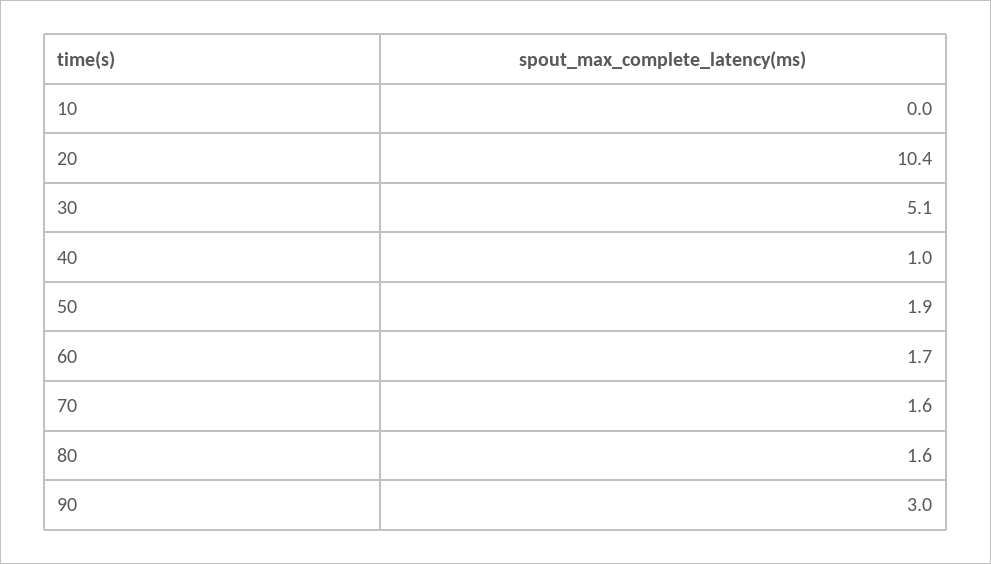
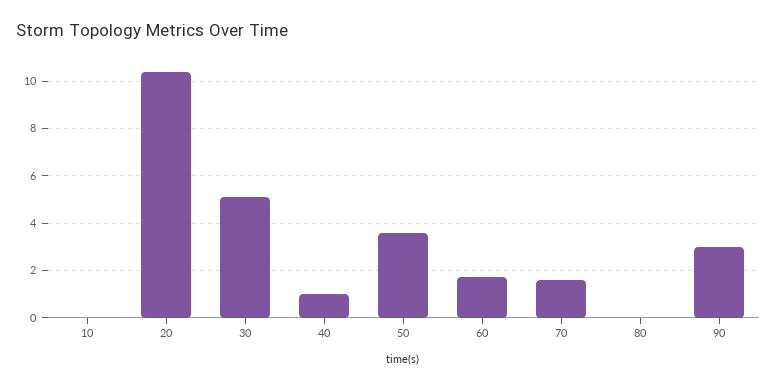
  {
    "10": 0,
    "20": 10.4,
    "30": 5.1,
    "40": 1,
-   "50": 1.9,
+   "50": 3.5,
    "60": 1.7,
    "70": 1.6,
-   "80": 1.6,
+   "80": 0,
    "90": 3
  }

